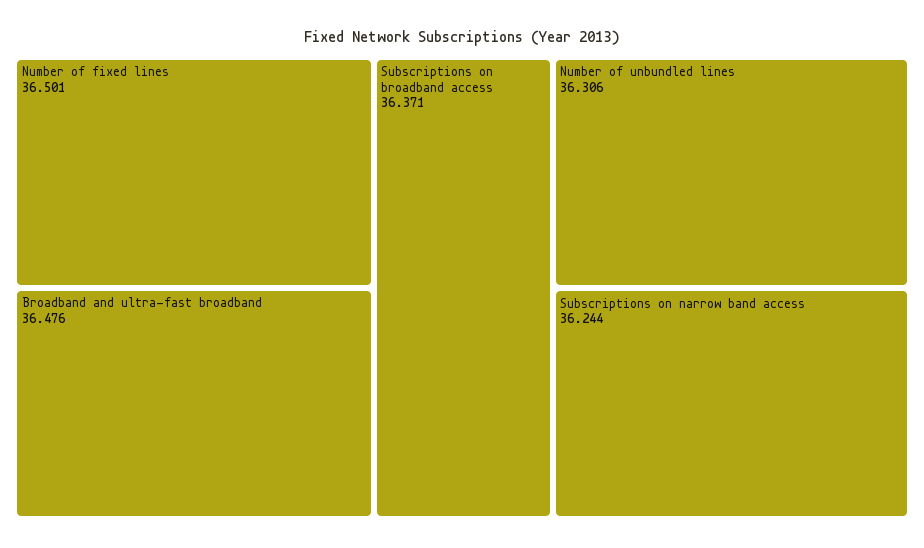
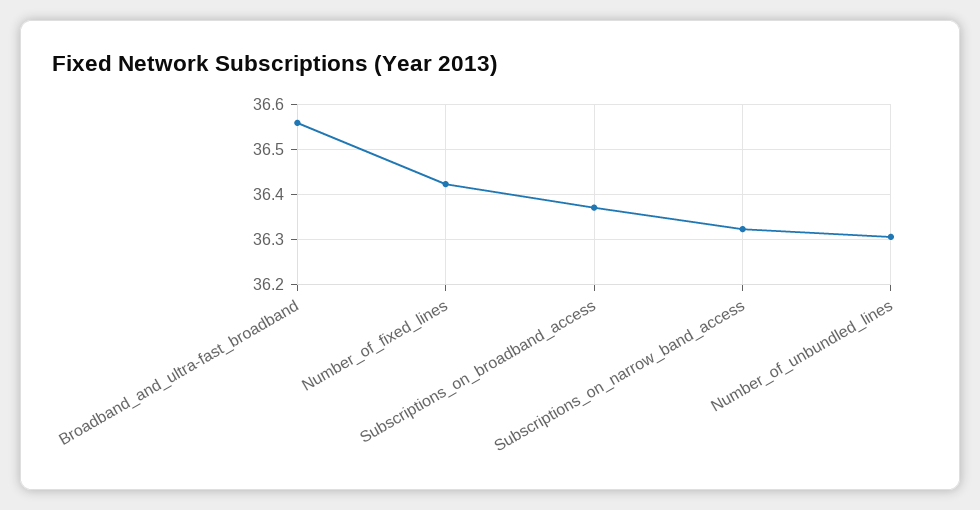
  {
-   "Number of fixed lines": 36.501,
+   "Number of fixed lines": 36.42,
-   "Broadband and ultra-fast broadband": 36.476,
+   "Broadband and ultra-fast broadband": 36.56,
    "Subscriptions on broadband access": 36.371,
    "Number of unbundled lines": 36.306,
-   "Subscriptions on narrow band access": 36.244
+   "Subscriptions on narrow band access": 36.32
  }

